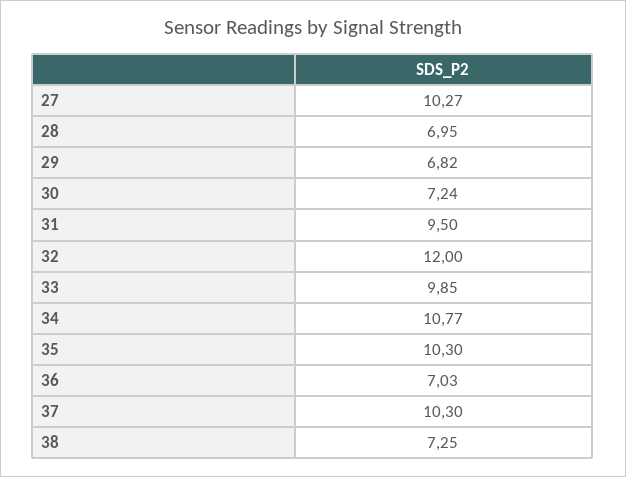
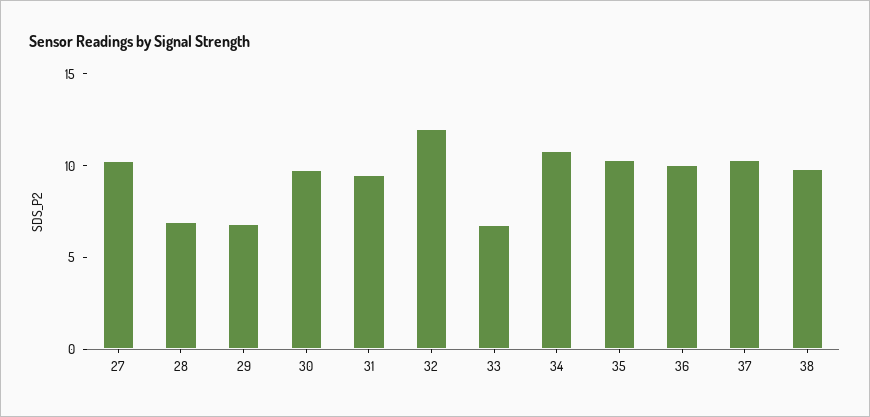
  {
    "27": 10.27,
    "28": 6.95,
    "29": 6.82,
-   "30": 7.24,
+   "30": 10,
    "31": 9.5,
    "32": 12,
-   "33": 9.85,
+   "33": 7,
    "34": 10.77,
    "35": 10.3,
-   "36": 7.03,
+   "36": 10,
    "37": 10.3,
-   "38": 7.25
+   "38": 10
  }

